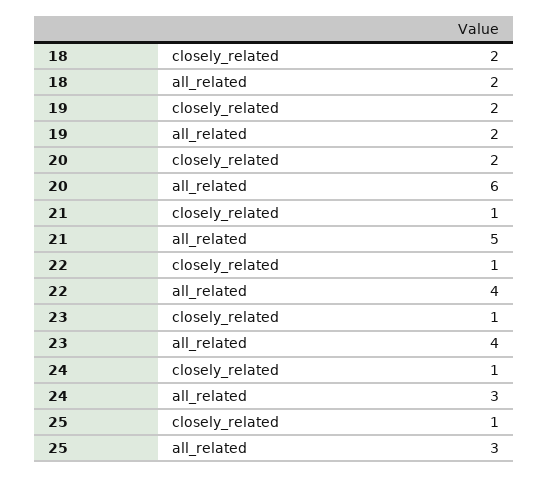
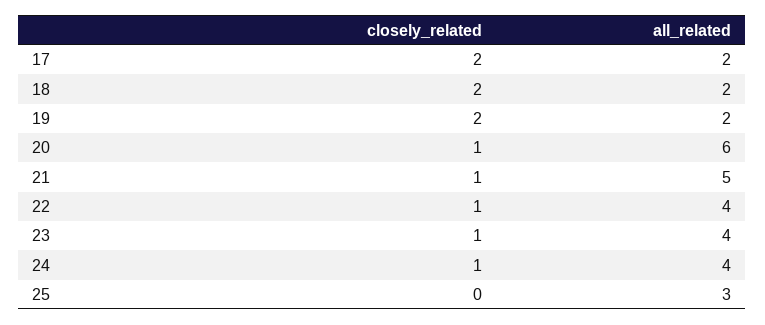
  {
    "18": {
      "closely_related": 2,
      "all_related": 2
    },
    "19": {
      "closely_related": 2,
      "all_related": 2
    },
    "20": {
-     "closely_related": 2,
+     "closely_related": 1,
      "all_related": 6
    },
    "21": {
      "closely_related": 1,
      "all_related": 5
    },
    "22": {
      "closely_related": 1,
      "all_related": 4
    },
    "23": {
      "closely_related": 1,
      "all_related": 4
    },
    "24": {
      "closely_related": 1,
-     "all_related": 3
+     "all_related": 4
    },
    "25": {
-     "closely_related": 1,
+     "closely_related": 0,
      "all_related": 3
-   }
+   },
+   "17": {
+     "closely_related": 2,
+     "all_related": 2
+   }
  }

